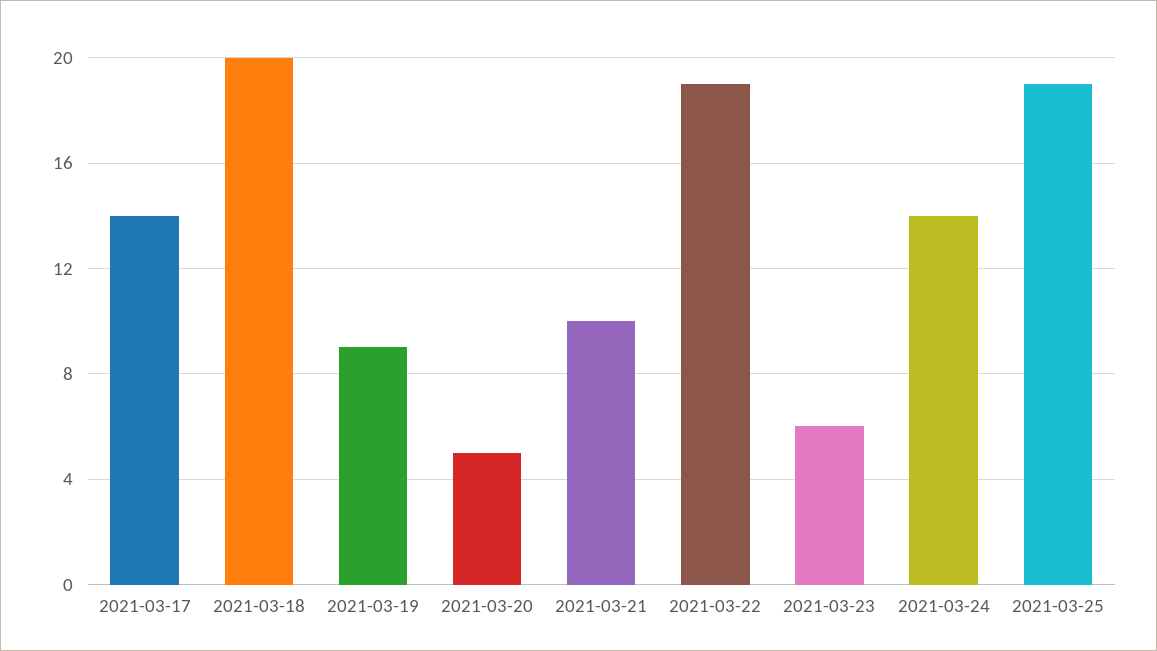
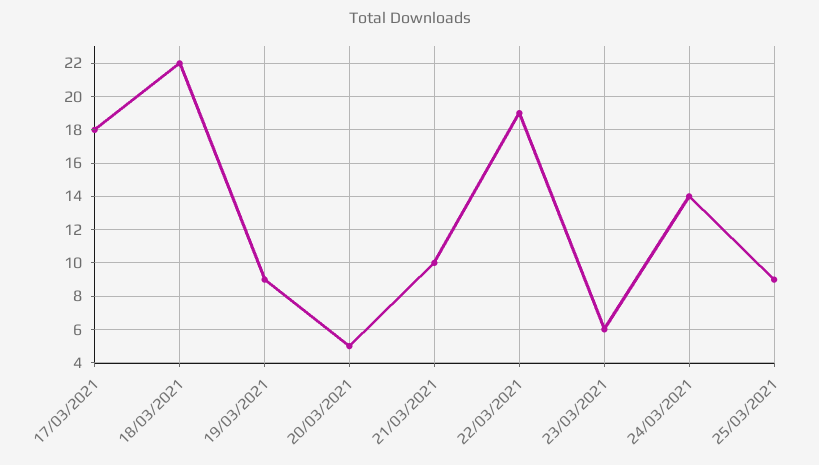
  {
-   "2021-03-17": 14,
+   "2021-03-17": 18,
-   "2021-03-18": 20,
+   "2021-03-18": 22,
    "2021-03-19": 9,
    "2021-03-20": 5,
    "2021-03-21": 10,
    "2021-03-22": 19,
    "2021-03-23": 6,
    "2021-03-24": 14,
-   "2021-03-25": 19
+   "2021-03-25": 9
  }

